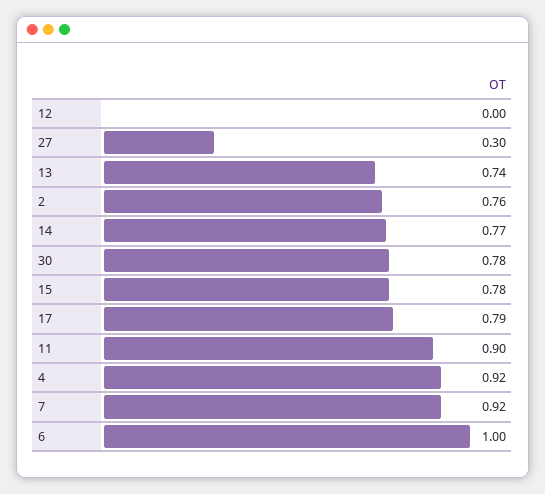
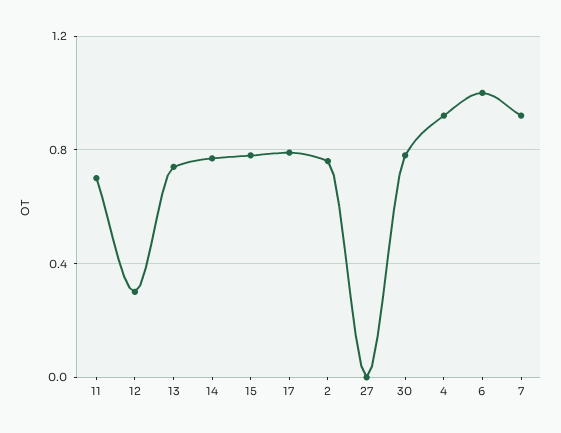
  {
-   "12": 0,
+   "12": 0.3,
-   "27": 0.3,
+   "27": 0,
    "13": 0.74,
    "2": 0.76,
    "14": 0.77,
    "30": 0.78,
    "15": 0.78,
    "17": 0.79,
-   "11": 0.9,
+   "11": 0.7,
    "4": 0.92,
    "7": 0.92,
    "6": 1
  }

